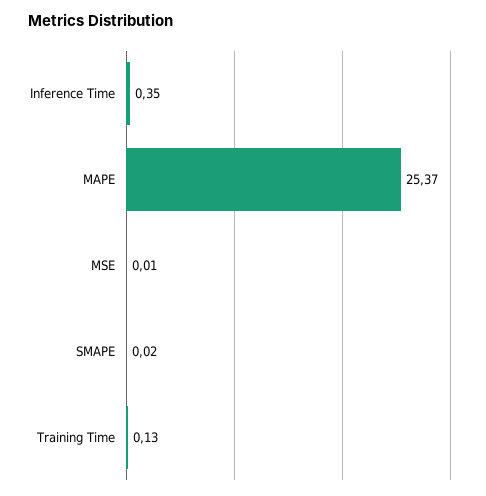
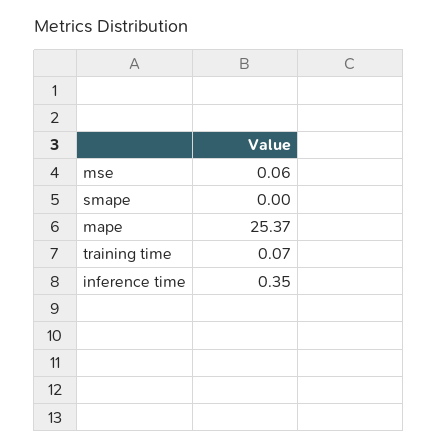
  {
    "Inference Time": 0.35,
    "MAPE": 25.37,
-   "MSE": 0.01,
+   "MSE": 0.06,
-   "SMAPE": 0.02,
+   "SMAPE": 0,
-   "Training Time": 0.13
+   "Training Time": 0.07
  }

